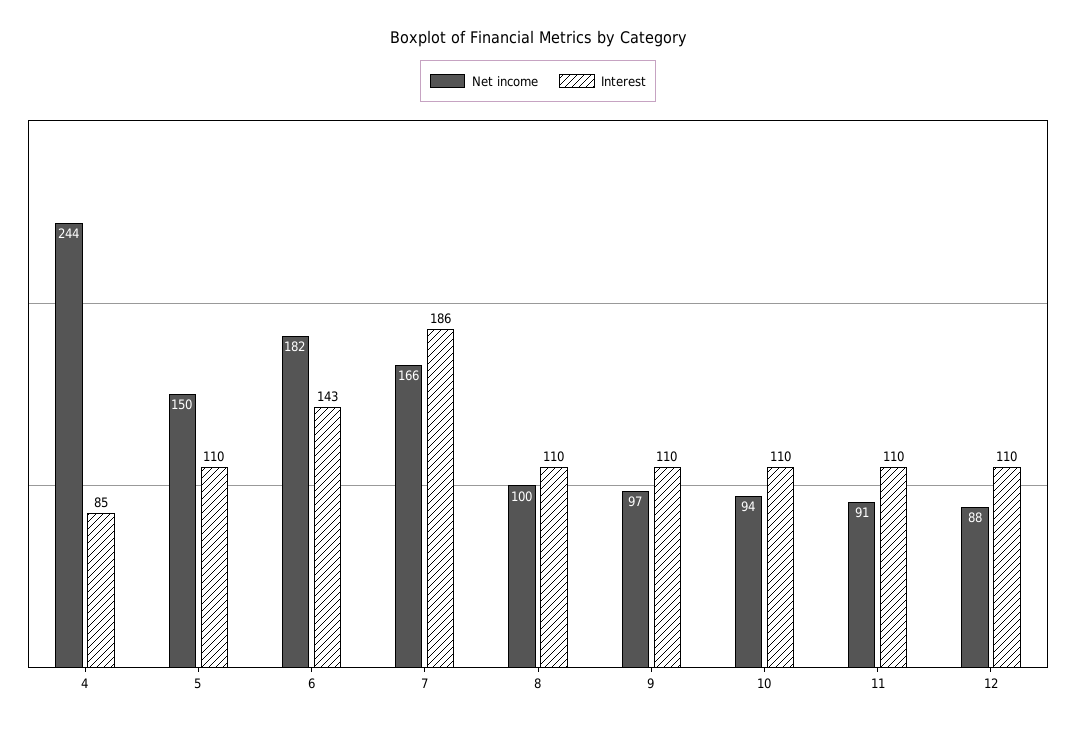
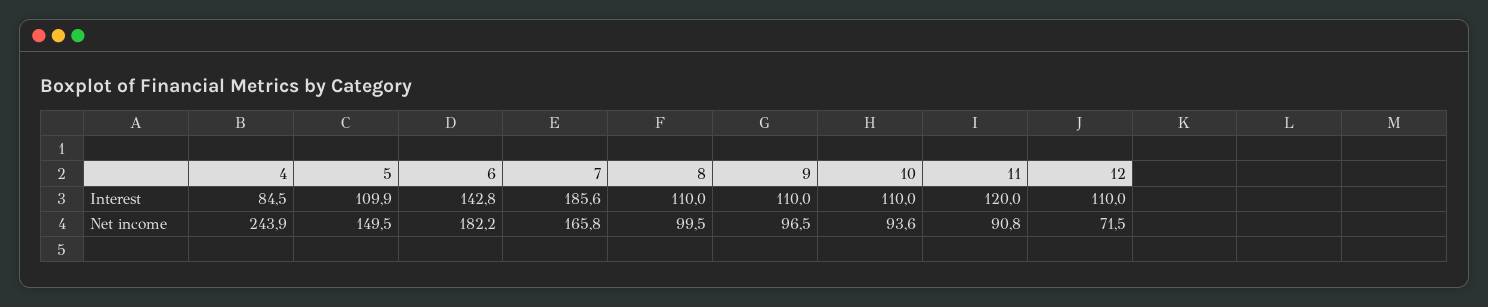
  {
    "Net income": {
      "4": 243.9,
      "5": 149.5,
      "6": 182.2,
      "7": 165.8,
      "8": 99.5,
      "9": 96.5,
      "10": 93.6,
      "11": 90.8,
-     "12": 88
+     "12": 71.5
    },
    "Interest": {
      "4": 84.5,
      "5": 109.9,
      "6": 142.8,
      "7": 185.6,
      "8": 110,
      "9": 110,
      "10": 110,
-     "11": 110,
+     "11": 120,
      "12": 110
    }
  }

